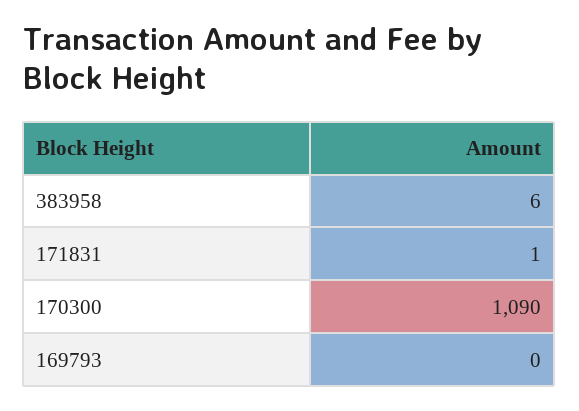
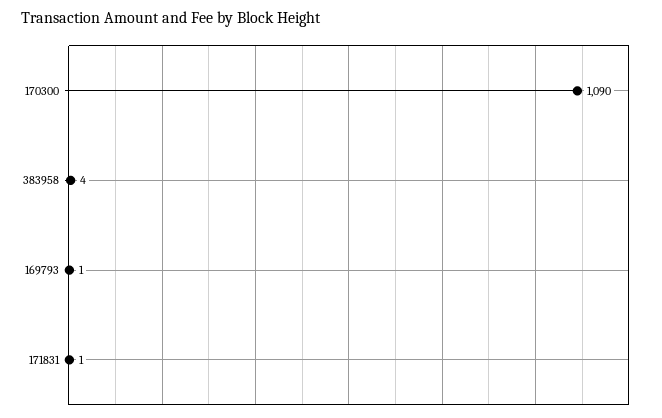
  {
-   "383958": 6,
+   "383958": 4,
    "171831": 1,
    "170300": 1090,
-   "169793": 0
+   "169793": 1
  }

